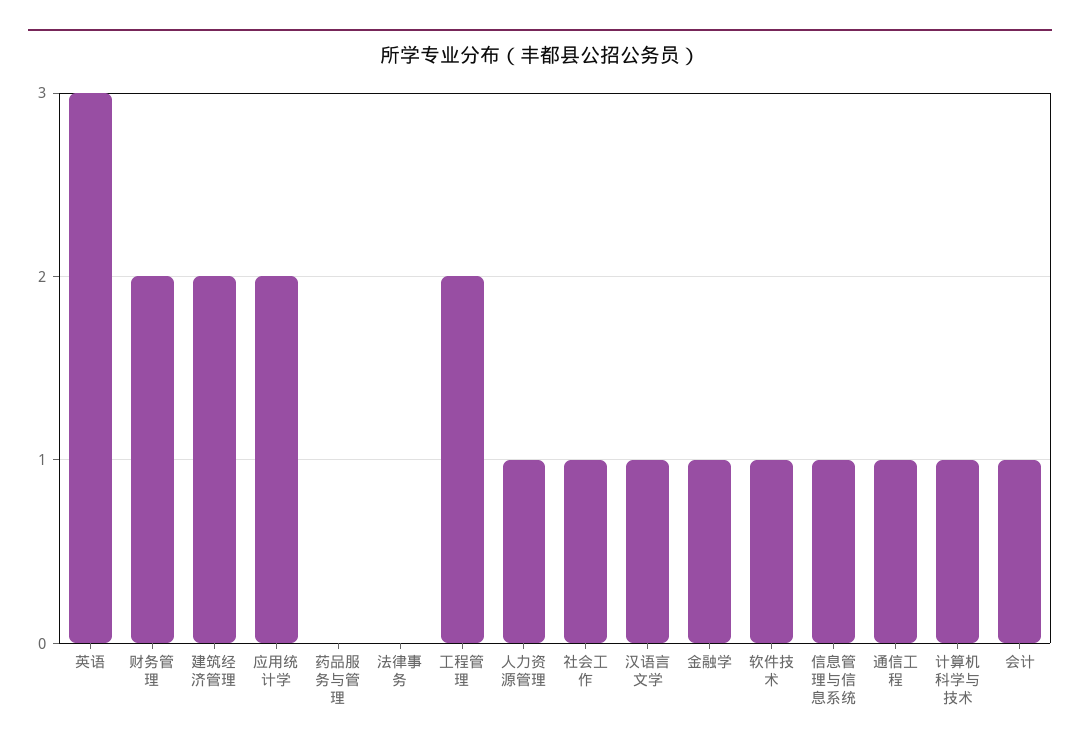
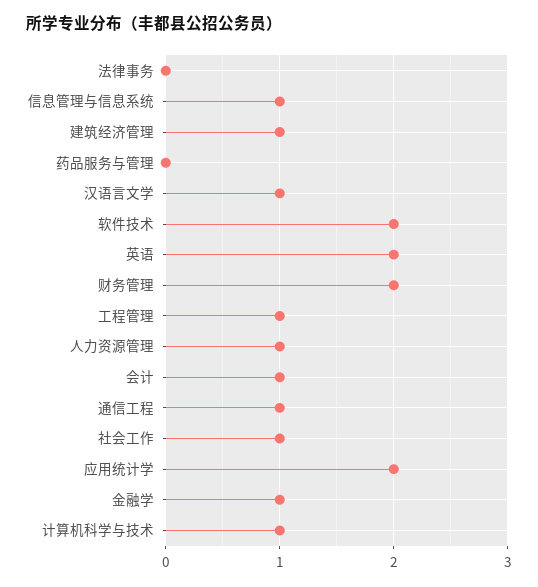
  {
-   "英语": 3,
+   "英语": 2,
    "财务管理": 2,
-   "建筑经济管理": 2,
+   "建筑经济管理": 1,
    "应用统计学": 2,
    "药品服务与管理": 0,
    "法律事务": 0,
-   "工程管理": 2,
+   "工程管理": 1,
    "人力资源管理": 1,
    "社会工作": 1,
    "汉语言文学": 1,
    "金融学": 1,
-   "软件技术": 1,
+   "软件技术": 2,
    "信息管理与信息系统": 1,
    "通信工程": 1,
    "计算机科学与技术": 1,
    "会计": 1
  }

